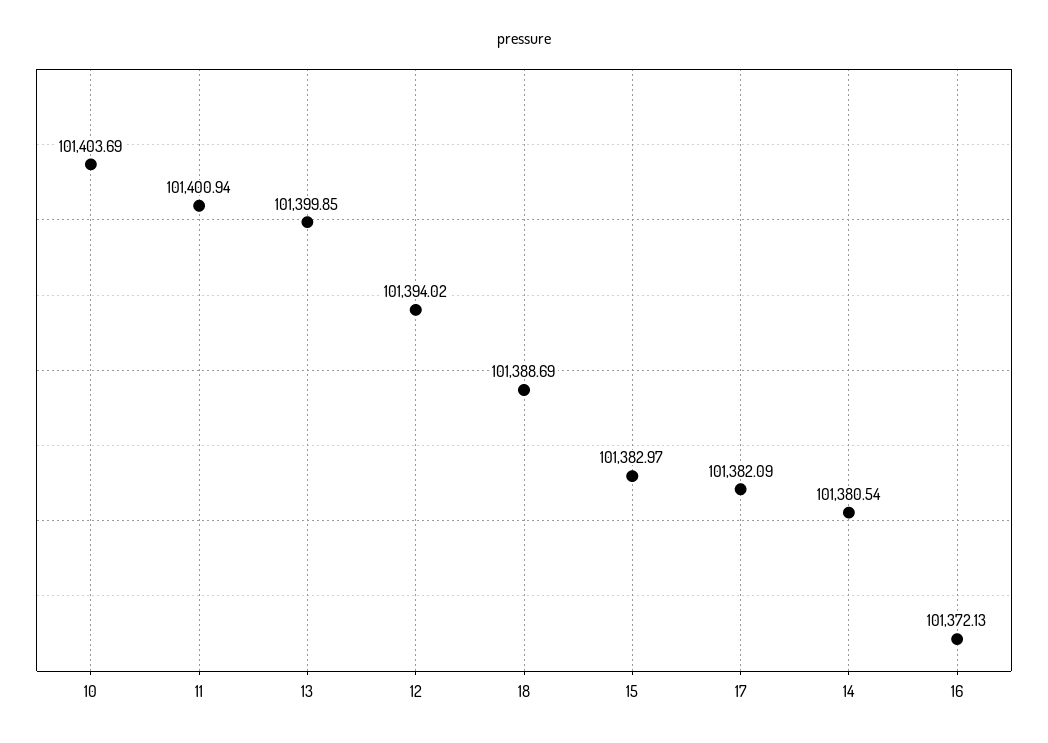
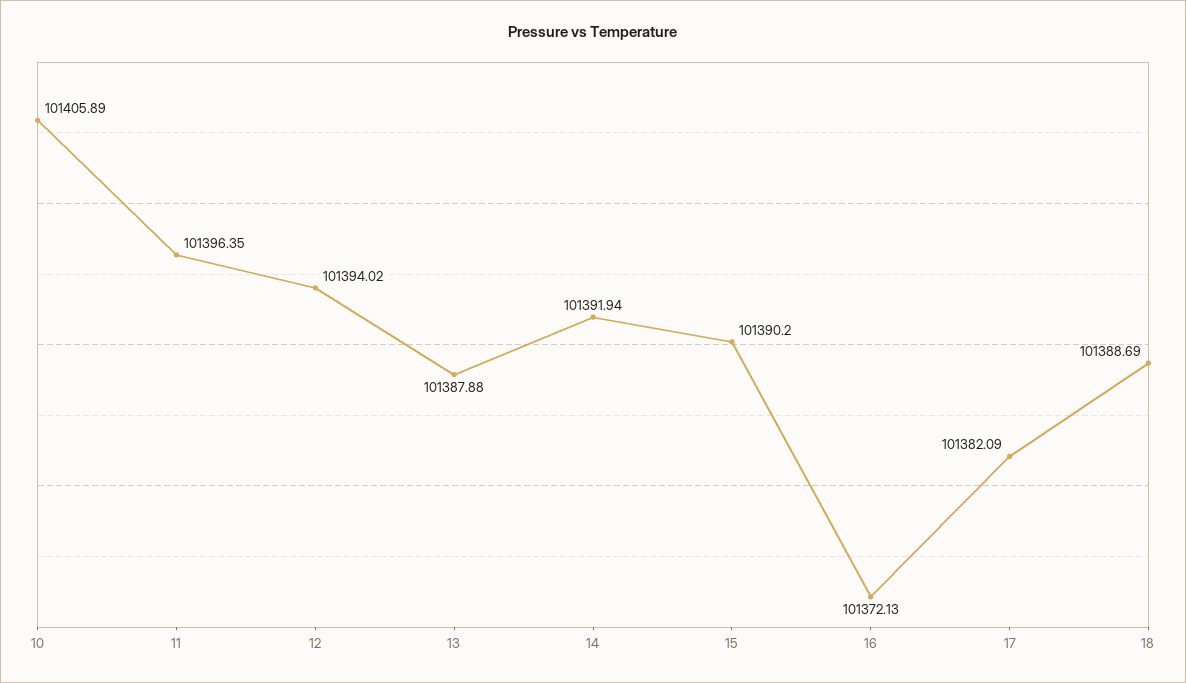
  {
-   "10": 101403.69,
+   "10": 101405.89,
-   "11": 101400.94,
+   "11": 101396.35,
-   "13": 101399.85,
+   "13": 101387.88,
    "12": 101394.02,
    "18": 101388.69,
-   "15": 101382.97,
+   "15": 101390.2,
    "17": 101382.09,
-   "14": 101380.54,
+   "14": 101391.94,
    "16": 101372.13
  }

